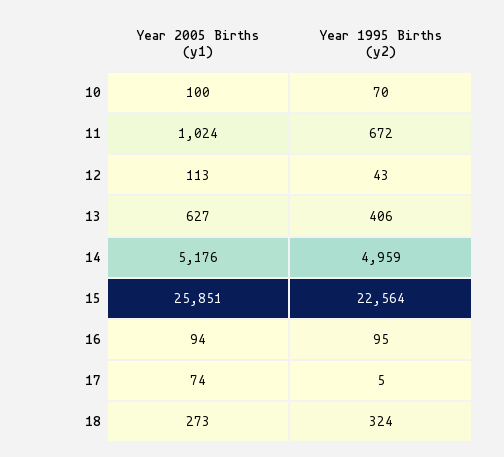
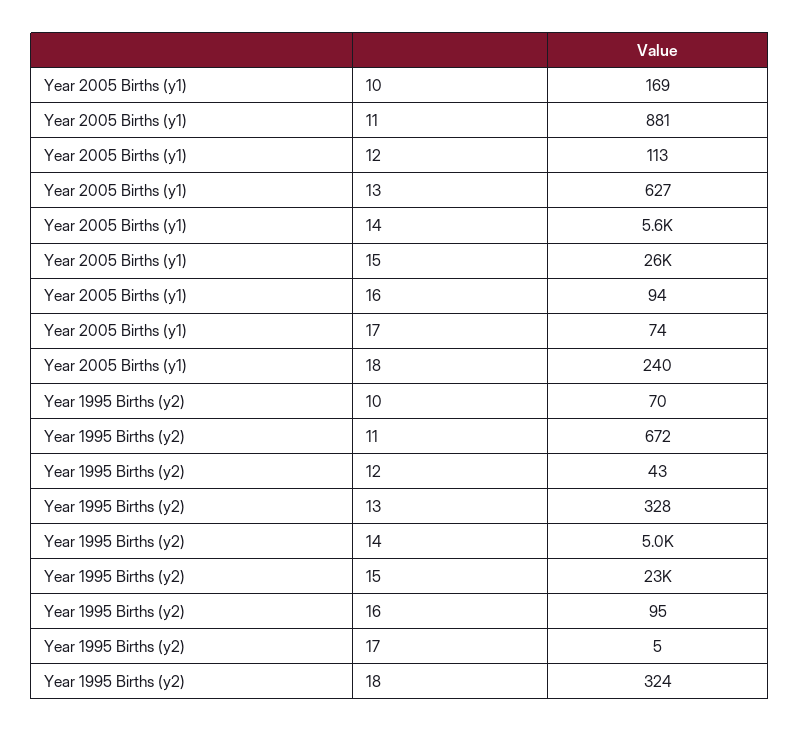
  {
    "Year 2005 Births (y1)": {
-     "10": 100,
+     "10": 169,
-     "11": 1024,
+     "11": 881,
      "12": 113,
      "13": 627,
-     "14": 5176,
+     "14": 5600,
      "15": 25851,
      "16": 94,
      "17": 74,
-     "18": 273
+     "18": 240
    },
    "Year 1995 Births (y2)": {
      "10": 70,
      "11": 672,
      "12": 43,
-     "13": 406,
+     "13": 328,
      "14": 4959,
      "15": 22564,
      "16": 95,
      "17": 5,
      "18": 324
    }
  }

